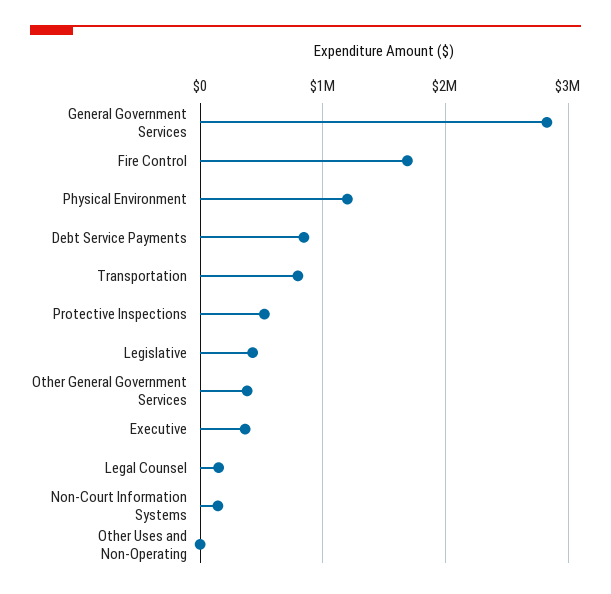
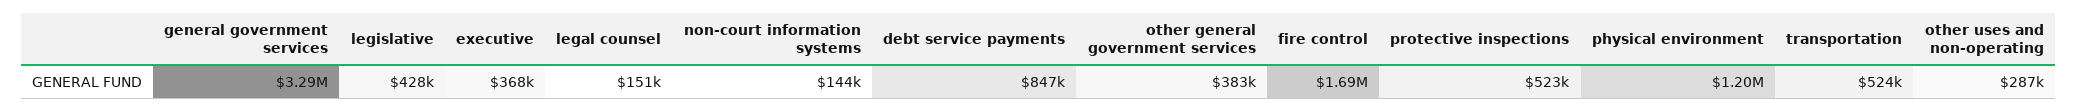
  {
-   "General Government Services": 2800000,
+   "General Government Services": 3290000,
    "Fire Control": 1690000,
    "Physical Environment": 1200000,
    "Debt Service Payments": 847000,
-   "Transportation": 800000,
+   "Transportation": 524000,
    "Protective Inspections": 523000,
    "Legislative": 428000,
    "Other General Government Services": 383000,
    "Executive": 368000,
    "Legal Counsel": 151000,
    "Non-Court Information Systems": 144000,
-   "Other Uses and Non-Operating": 0
+   "Other Uses and Non-Operating": 287000
  }

